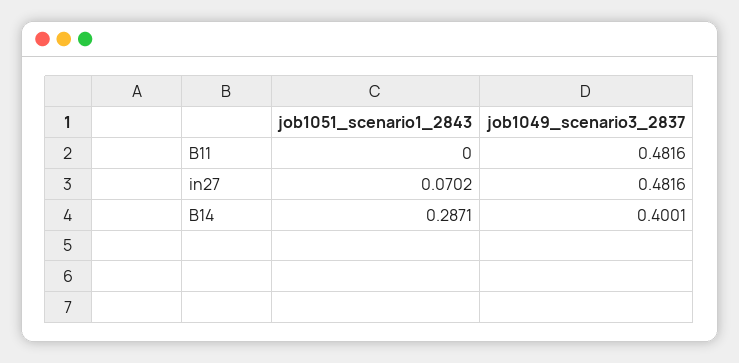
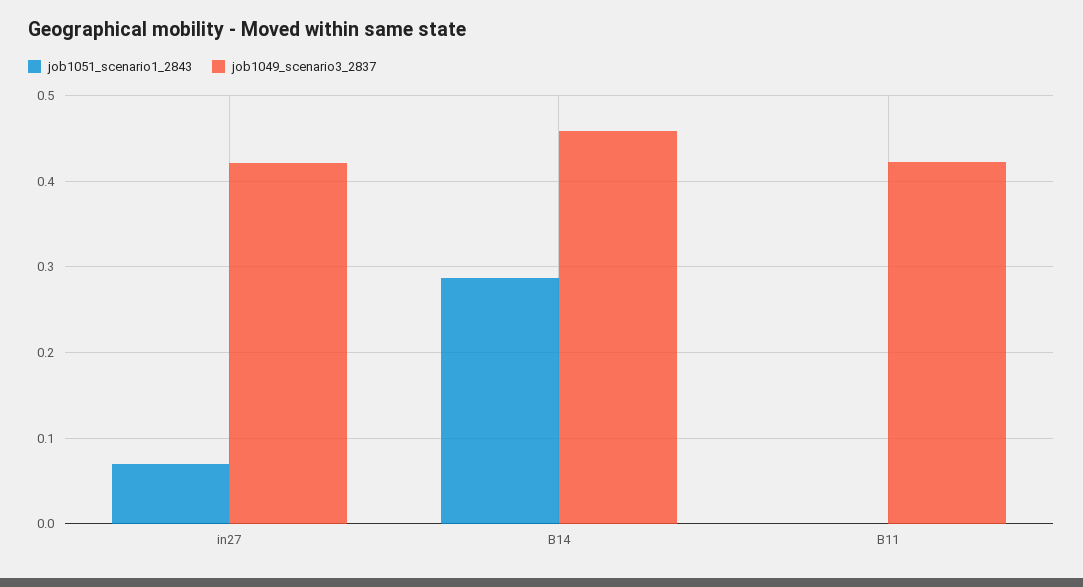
  {
    "job1051_scenario1_2843": {
      "B11": 0,
      "in27": 0.0702,
      "B14": 0.2871
    },
    "job1049_scenario3_2837": {
-     "B11": 0.4816,
+     "B11": 0.42,
-     "in27": 0.4816,
+     "in27": 0.42,
-     "B14": 0.4001
+     "B14": 0.46
    }
  }

